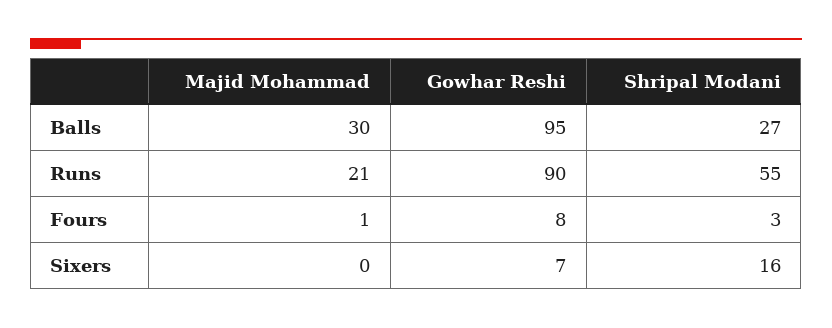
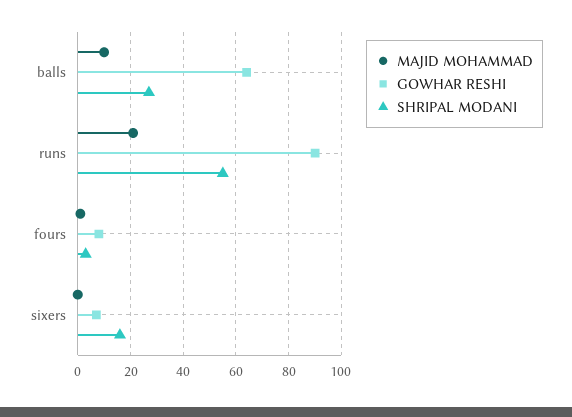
  {
    "Majid Mohammad": {
-     "Balls": 30,
+     "Balls": 10,
      "Runs": 21,
      "Fours": 1,
      "Sixers": 0
    },
    "Gowhar Reshi": {
-     "Balls": 95,
+     "Balls": 65,
      "Runs": 90,
      "Fours": 8,
      "Sixers": 7
    },
    "Shripal Modani": {
      "Balls": 27,
      "Runs": 55,
      "Fours": 3,
      "Sixers": 16
    }
  }

